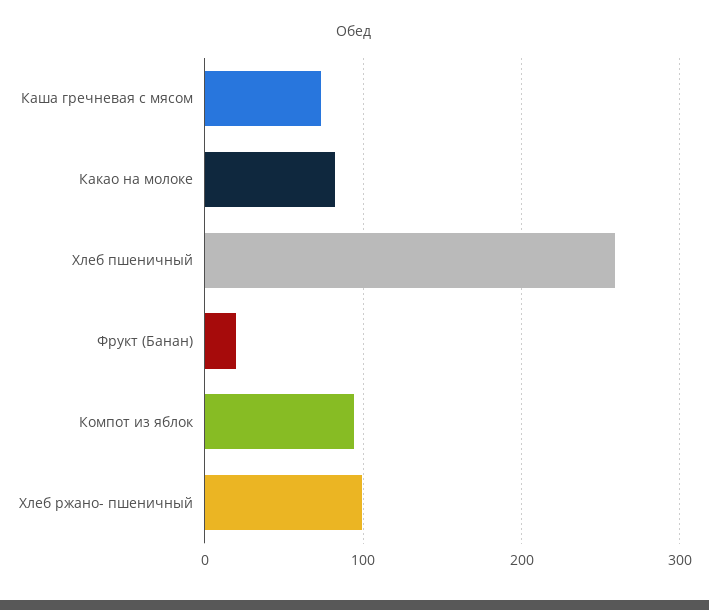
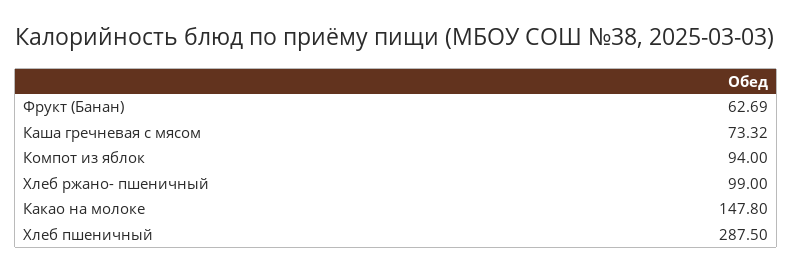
  {
    "Каша гречневая с мясом": 73.32,
-   "Какао на молоке": 80,
+   "Какао на молоке": 147.8,
-   "Хлеб пшеничный": 260,
+   "Хлеб пшеничный": 287.5,
-   "Фрукт (Банан)": 20,
+   "Фрукт (Банан)": 62.69,
    "Компот из яблок": 94,
    "Хлеб ржано- пшеничный": 99
  }

